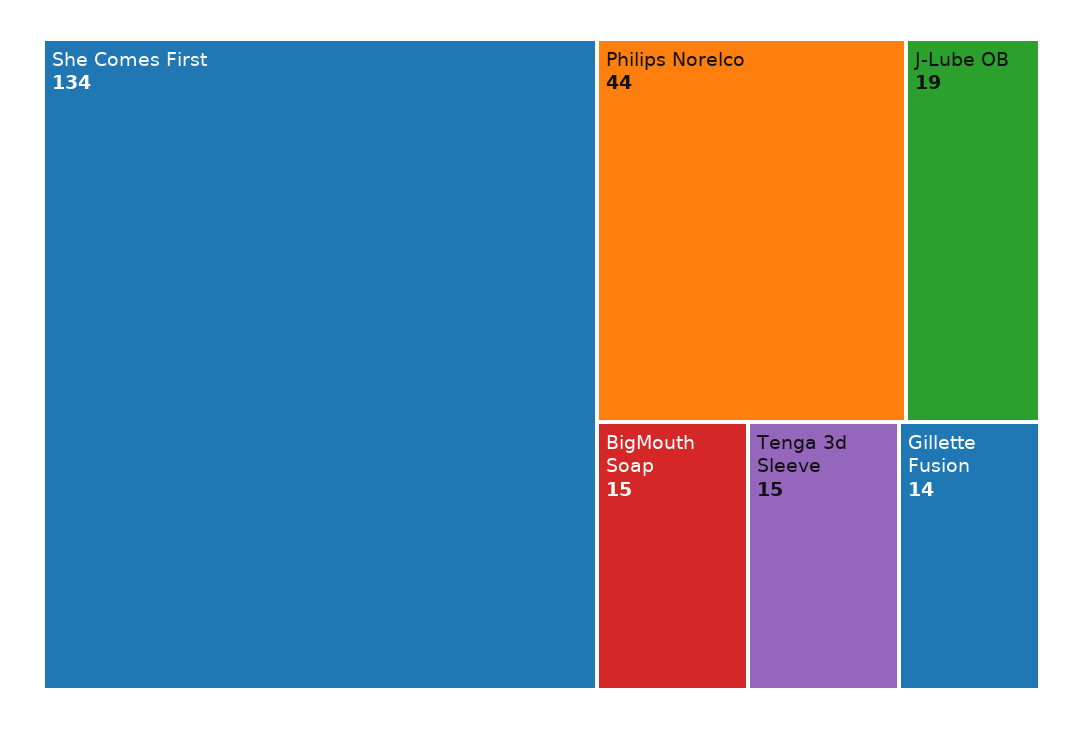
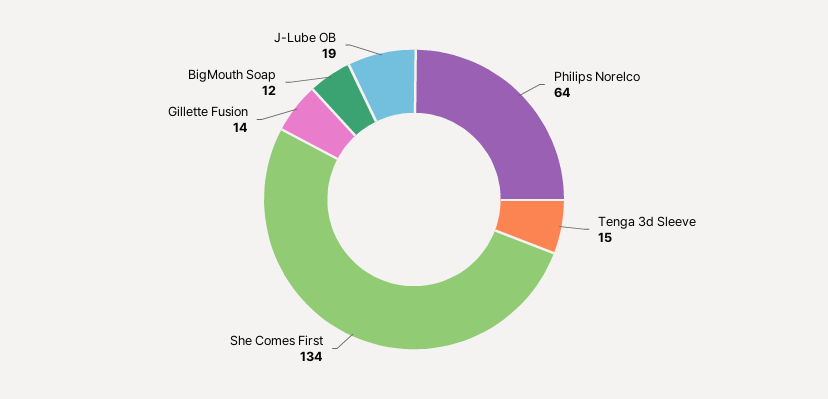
  {
    "She Comes First": 134,
-   "Philips Norelco": 44,
+   "Philips Norelco": 64,
    "J-Lube OB": 19,
-   "BigMouth Soap": 15,
+   "BigMouth Soap": 12,
    "Tenga 3d Sleeve": 15,
    "Gillette Fusion": 14
  }

